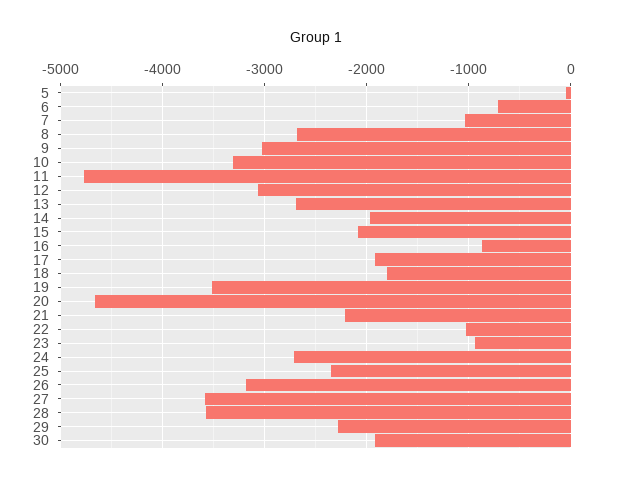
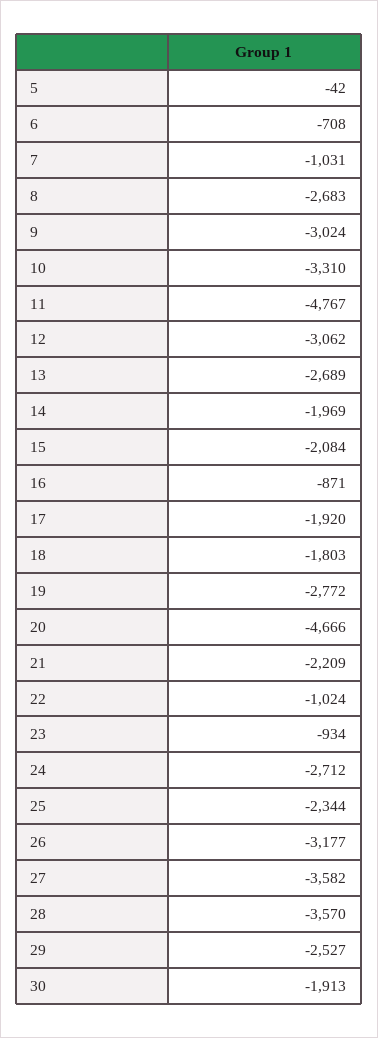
  {
    "5": -42,
    "6": -708,
    "7": -1031,
    "8": -2683,
    "9": -3024,
    "10": -3310,
    "11": -4767,
    "12": -3062,
    "13": -2689,
    "14": -1969,
    "15": -2084,
    "16": -871,
    "17": -1920,
    "18": -1803,
-   "19": -3500,
+   "19": -2772,
    "20": -4666,
    "21": -2209,
    "22": -1024,
    "23": -934,
    "24": -2712,
    "25": -2344,
    "26": -3177,
    "27": -3582,
    "28": -3570,
-   "29": -2300,
+   "29": -2527,
    "30": -1913
  }

